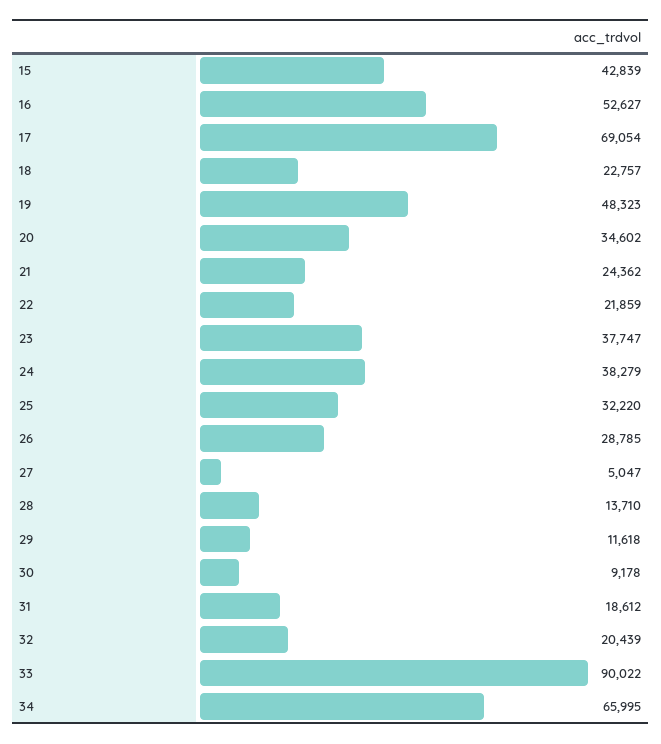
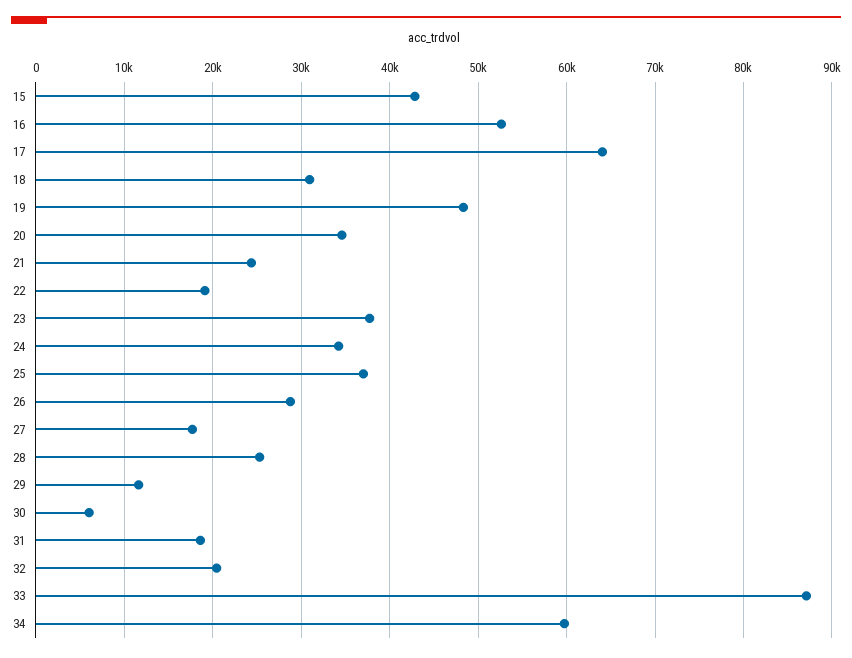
  {
    "15": 42839,
    "16": 52627,
-   "17": 69054,
+   "17": 64000,
-   "18": 22757,
+   "18": 31000,
    "19": 48323,
    "20": 34602,
    "21": 24362,
-   "22": 21859,
+   "22": 19000,
    "23": 37747,
-   "24": 38279,
+   "24": 34000,
-   "25": 32220,
+   "25": 37000,
    "26": 28785,
-   "27": 5047,
+   "27": 18000,
-   "28": 13710,
+   "28": 25000,
    "29": 11618,
-   "30": 9178,
+   "30": 6000,
    "31": 18612,
    "32": 20439,
-   "33": 90022,
+   "33": 87000,
-   "34": 65995
+   "34": 60000
  }

